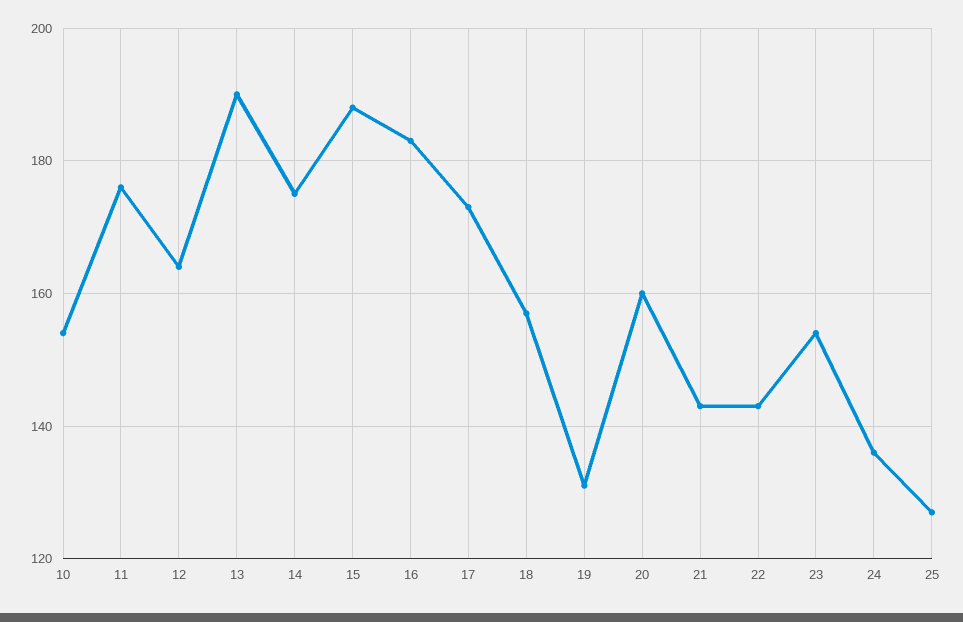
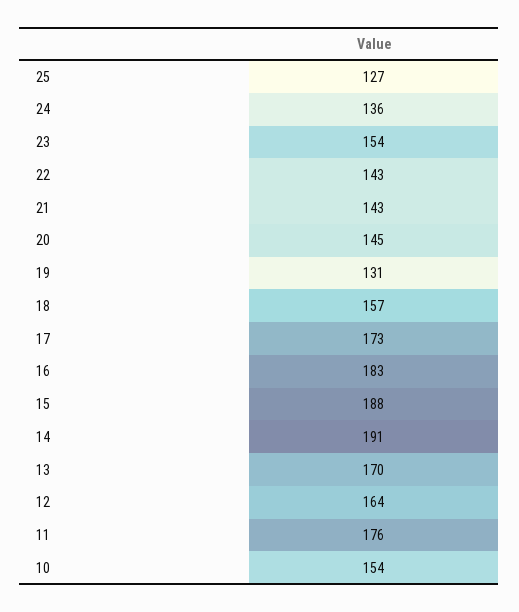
  {
    "10": 154,
    "11": 176,
    "12": 164,
-   "13": 190,
+   "13": 170,
-   "14": 175,
+   "14": 191,
    "15": 188,
    "16": 183,
    "17": 173,
    "18": 157,
    "19": 131,
-   "20": 160,
+   "20": 145,
    "21": 143,
    "22": 143,
    "23": 154,
    "24": 136,
    "25": 127
  }

